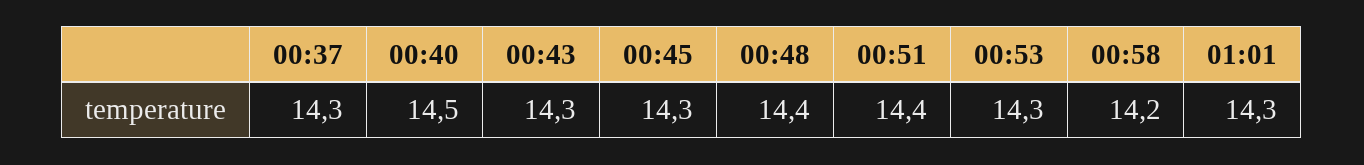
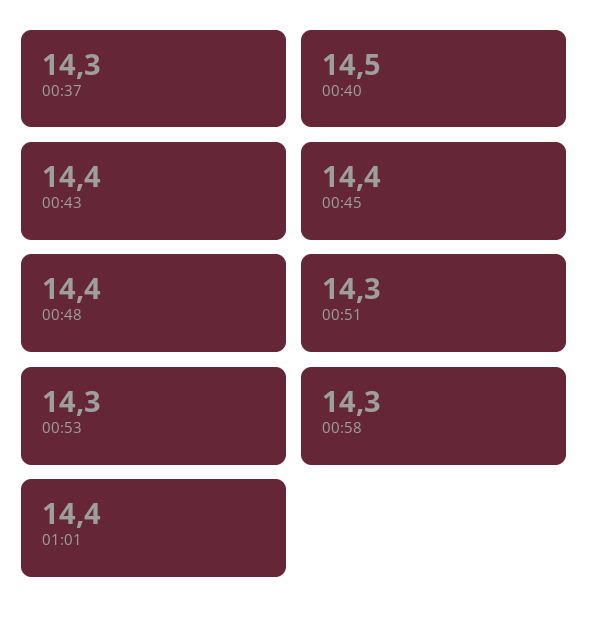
  {
    "00:37": 14.3,
    "00:40": 14.5,
-   "00:43": 14.3,
+   "00:43": 14.4,
-   "00:45": 14.3,
+   "00:45": 14.4,
    "00:48": 14.4,
-   "00:51": 14.4,
+   "00:51": 14.3,
    "00:53": 14.3,
-   "00:58": 14.2,
+   "00:58": 14.3,
-   "01:01": 14.3
+   "01:01": 14.4
  }

